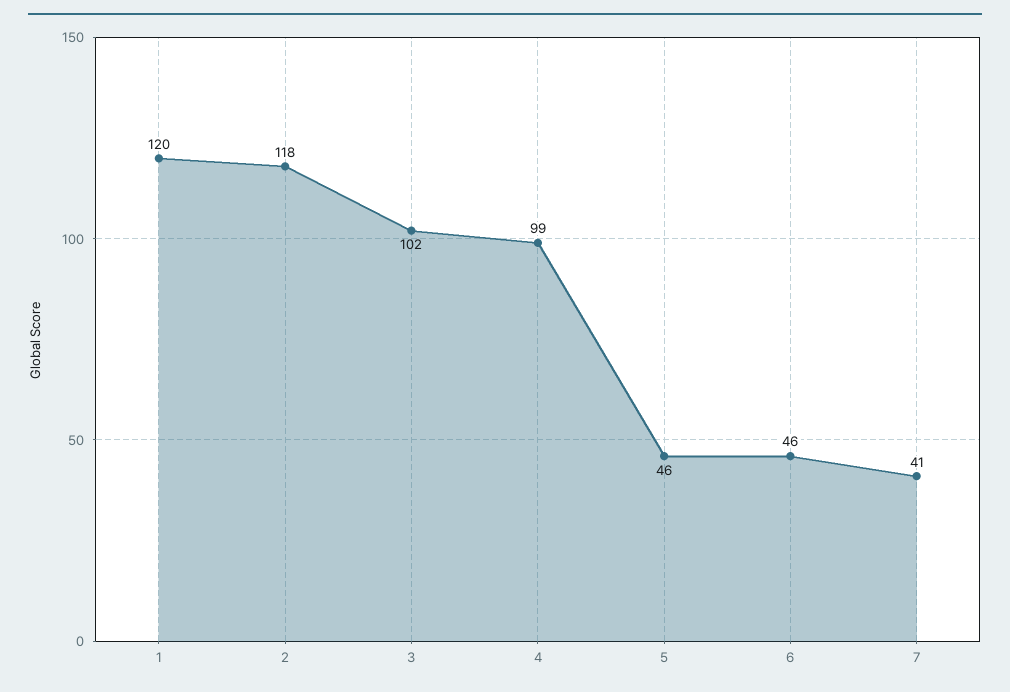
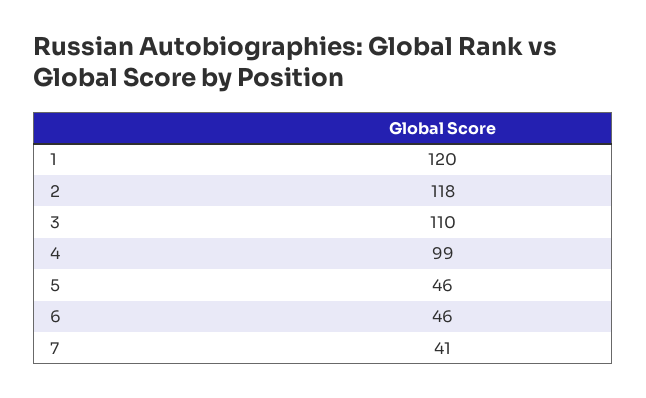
  {
    "1": 120,
    "2": 118,
-   "3": 102,
+   "3": 110,
    "4": 99,
    "5": 46,
    "6": 46,
    "7": 41
  }

